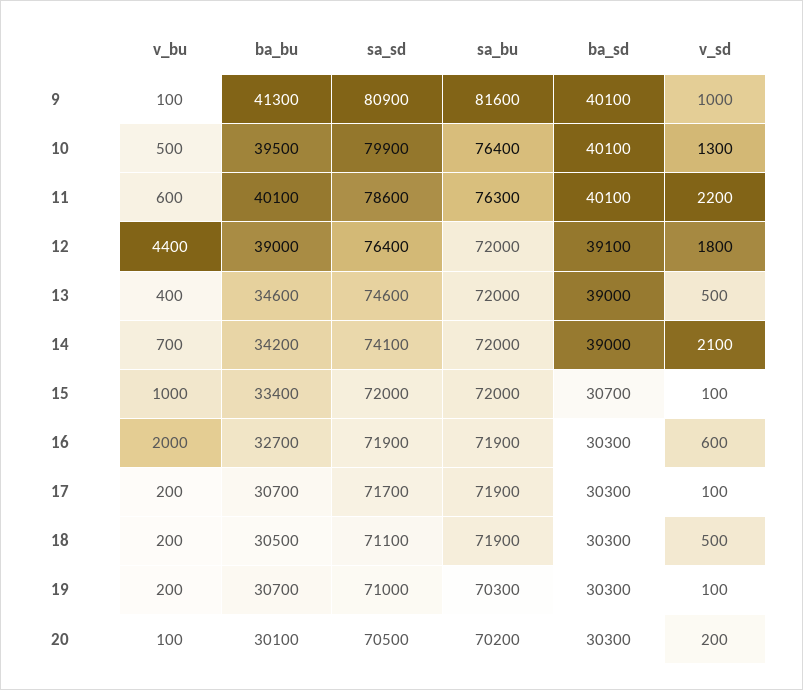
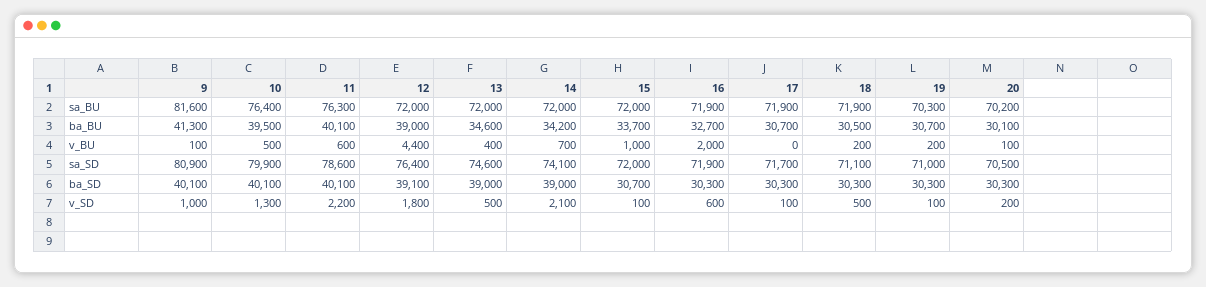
  {
    "v_bu": {
      "9": 100,
      "10": 500,
      "11": 600,
      "12": 4400,
      "13": 400,
      "14": 700,
      "15": 1000,
      "16": 2000,
-     "17": 200,
+     "17": 0,
      "18": 200,
      "19": 200,
      "20": 100
    },
    "ba_bu": {
      "9": 41300,
      "10": 39500,
      "11": 40100,
      "12": 39000,
      "13": 34600,
      "14": 34200,
-     "15": 33400,
+     "15": 33700,
      "16": 32700,
      "17": 30700,
      "18": 30500,
      "19": 30700,
      "20": 30100
    },
    "sa_sd": {
      "9": 80900,
      "10": 79900,
      "11": 78600,
      "12": 76400,
      "13": 74600,
      "14": 74100,
      "15": 72000,
      "16": 71900,
      "17": 71700,
      "18": 71100,
      "19": 71000,
      "20": 70500
    },
    "sa_bu": {
      "9": 81600,
      "10": 76400,
      "11": 76300,
      "12": 72000,
      "13": 72000,
      "14": 72000,
      "15": 72000,
      "16": 71900,
      "17": 71900,
      "18": 71900,
      "19": 70300,
      "20": 70200
    },
    "ba_sd": {
      "9": 40100,
      "10": 40100,
      "11": 40100,
      "12": 39100,
      "13": 39000,
      "14": 39000,
      "15": 30700,
      "16": 30300,
      "17": 30300,
      "18": 30300,
      "19": 30300,
      "20": 30300
    },
    "v_sd": {
      "9": 1000,
      "10": 1300,
      "11": 2200,
      "12": 1800,
      "13": 500,
      "14": 2100,
      "15": 100,
      "16": 600,
      "17": 100,
      "18": 500,
      "19": 100,
      "20": 200
    }
  }

